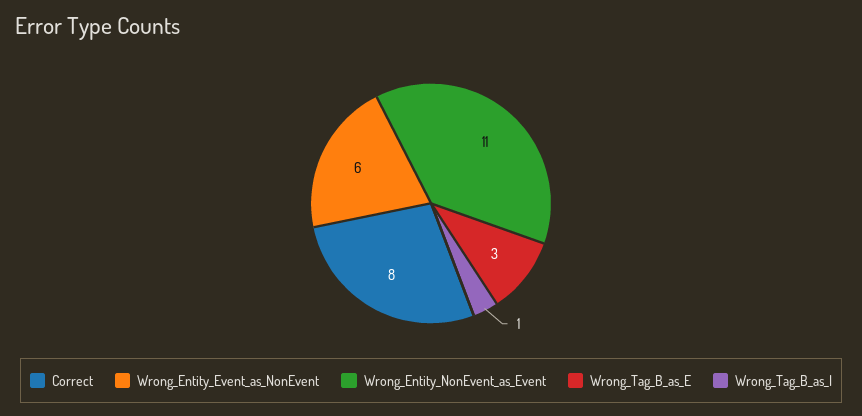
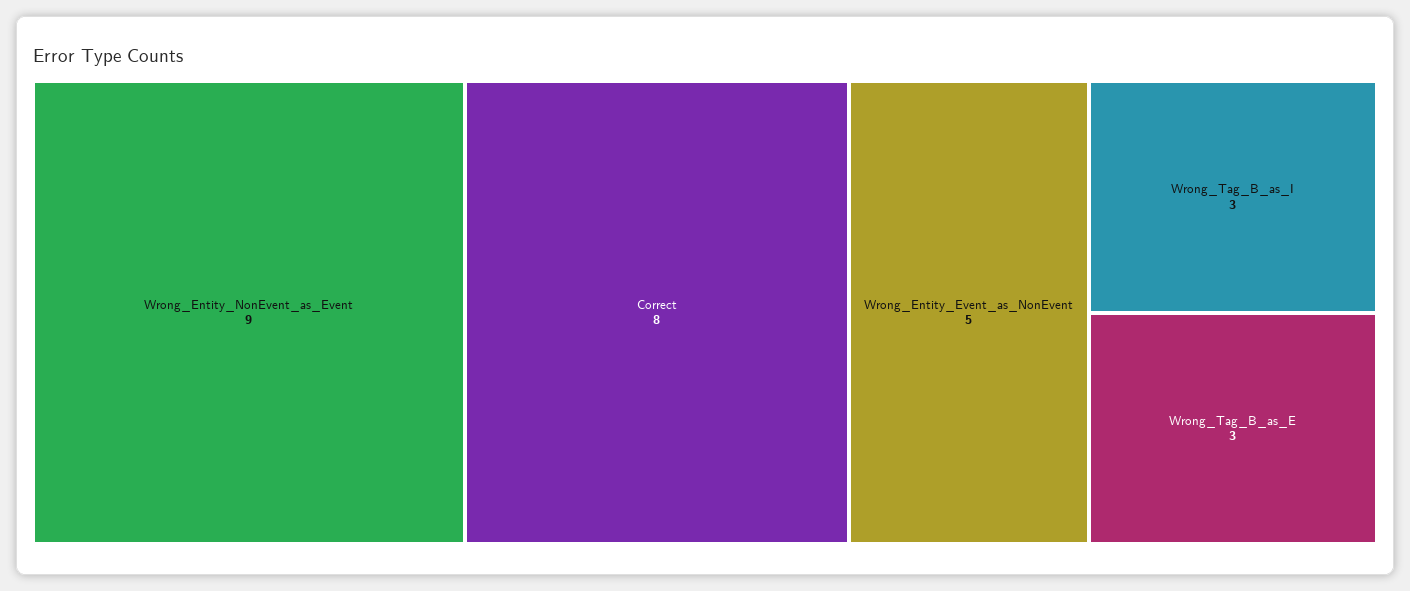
  {
    "Correct": 8,
-   "Wrong_Entity_Event_as_NonEvent": 6,
+   "Wrong_Entity_Event_as_NonEvent": 5,
-   "Wrong_Entity_NonEvent_as_Event": 11,
+   "Wrong_Entity_NonEvent_as_Event": 9,
    "Wrong_Tag_B_as_E": 3,
-   "Wrong_Tag_B_as_I": 1
+   "Wrong_Tag_B_as_I": 3
  }

